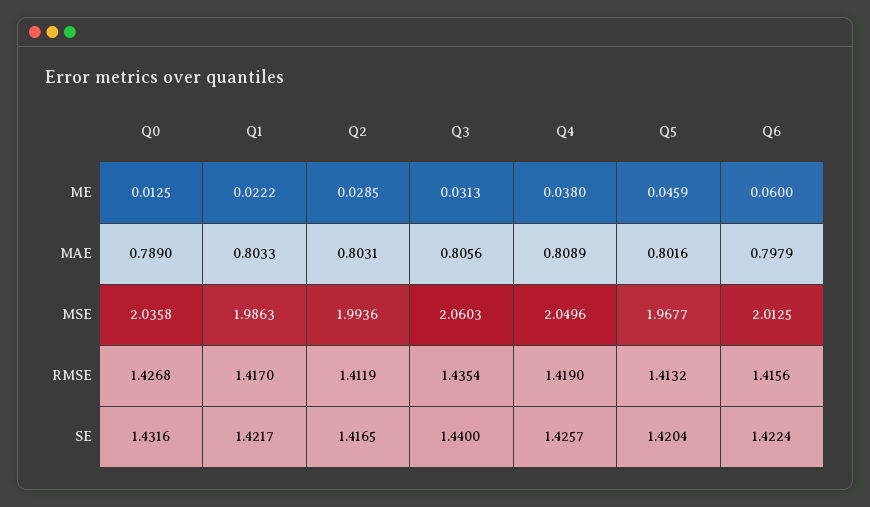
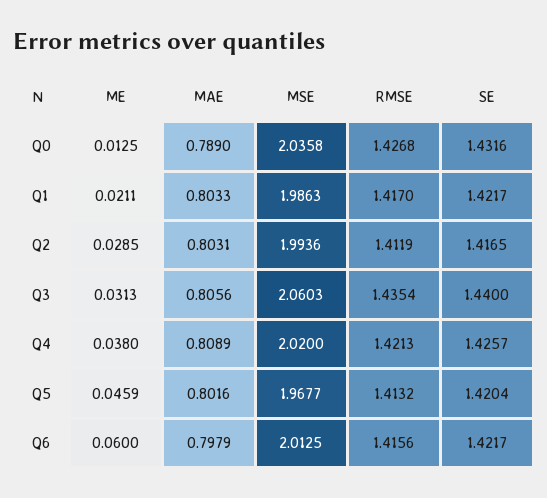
  {
    "Q0": {
      "ME": 0.0125,
      "MAE": 0.789,
      "MSE": 2.0358,
      "RMSE": 1.4268,
      "SE": 1.4316
    },
    "Q1": {
-     "ME": 0.0222,
+     "ME": 0.0211,
      "MAE": 0.8033,
      "MSE": 1.9863,
      "RMSE": 1.417,
      "SE": 1.4217
    },
    "Q2": {
      "ME": 0.0285,
      "MAE": 0.8031,
      "MSE": 1.9936,
      "RMSE": 1.4119,
      "SE": 1.4165
    },
    "Q3": {
      "ME": 0.0313,
      "MAE": 0.8056,
      "MSE": 2.0603,
      "RMSE": 1.4354,
      "SE": 1.44
    },
    "Q4": {
      "ME": 0.038,
      "MAE": 0.8089,
-     "MSE": 2.0496,
+     "MSE": 2.02,
-     "RMSE": 1.419,
+     "RMSE": 1.4213,
      "SE": 1.4257
    },
    "Q5": {
      "ME": 0.0459,
      "MAE": 0.8016,
      "MSE": 1.9677,
      "RMSE": 1.4132,
      "SE": 1.4204
    },
    "Q6": {
      "ME": 0.06,
      "MAE": 0.7979,
      "MSE": 2.0125,
      "RMSE": 1.4156,
-     "SE": 1.4224
+     "SE": 1.4217
    }
  }

